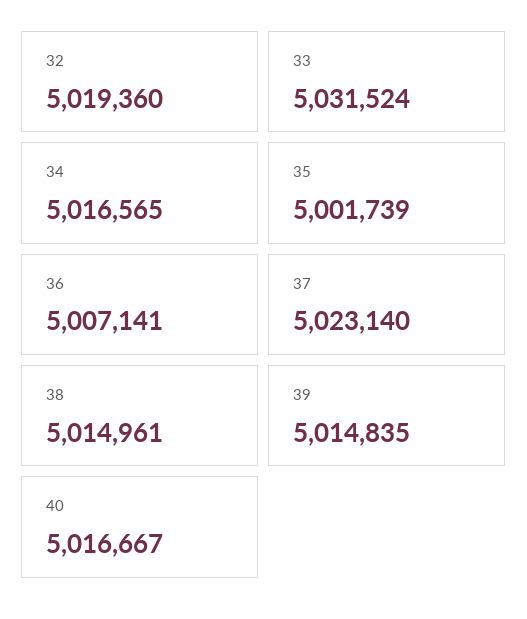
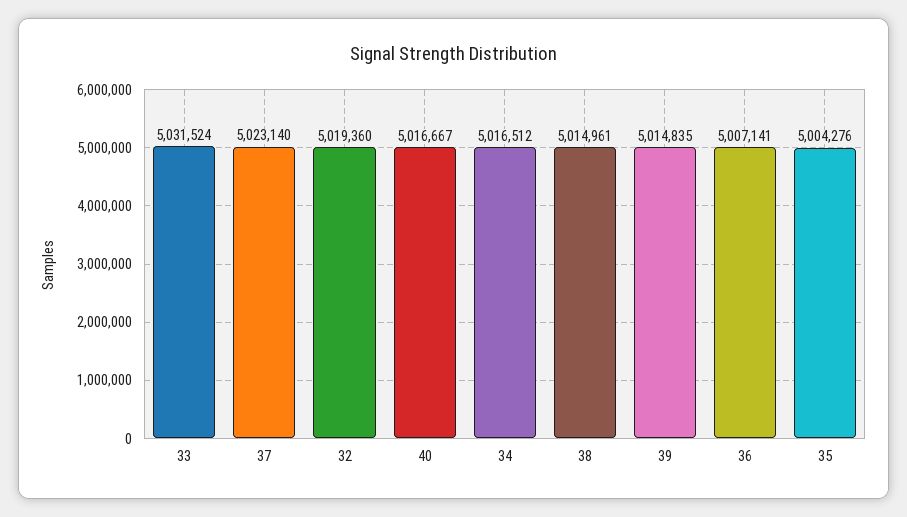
  {
    "32": 5019360,
    "33": 5031524,
-   "34": 5016565,
+   "34": 5016512,
-   "35": 5001739,
+   "35": 5004276,
    "36": 5007141,
    "37": 5023140,
    "38": 5014961,
    "39": 5014835,
    "40": 5016667
  }

